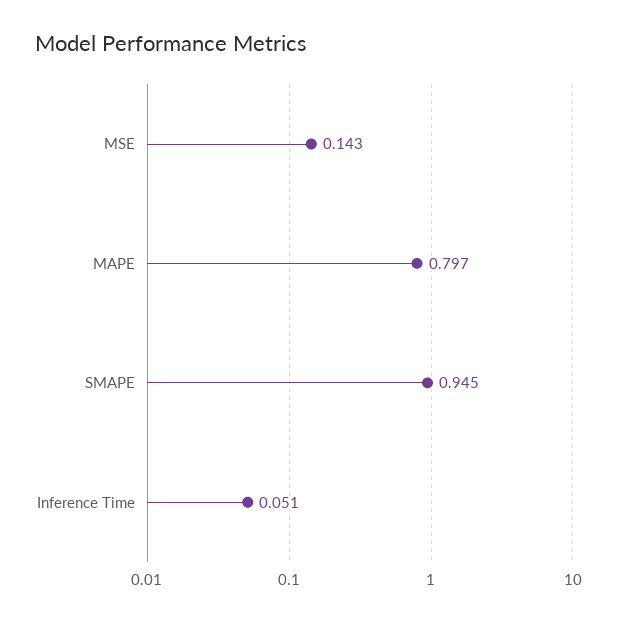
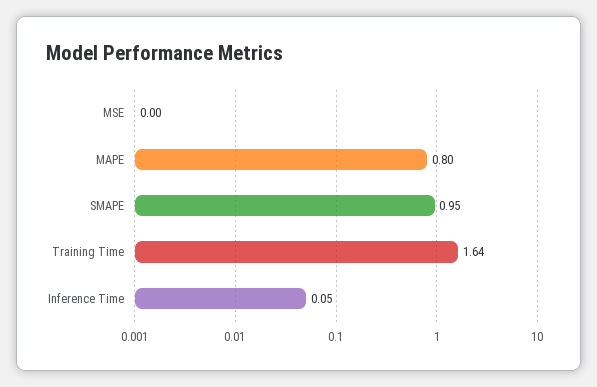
  {
-   "MSE": 0.143,
+   "MSE": 0,
    "MAPE": 0.797,
    "SMAPE": 0.945,
-   "Inference Time": 0.051
+   "Inference Time": 0.051,
+   "Training Time": 1.64
  }

